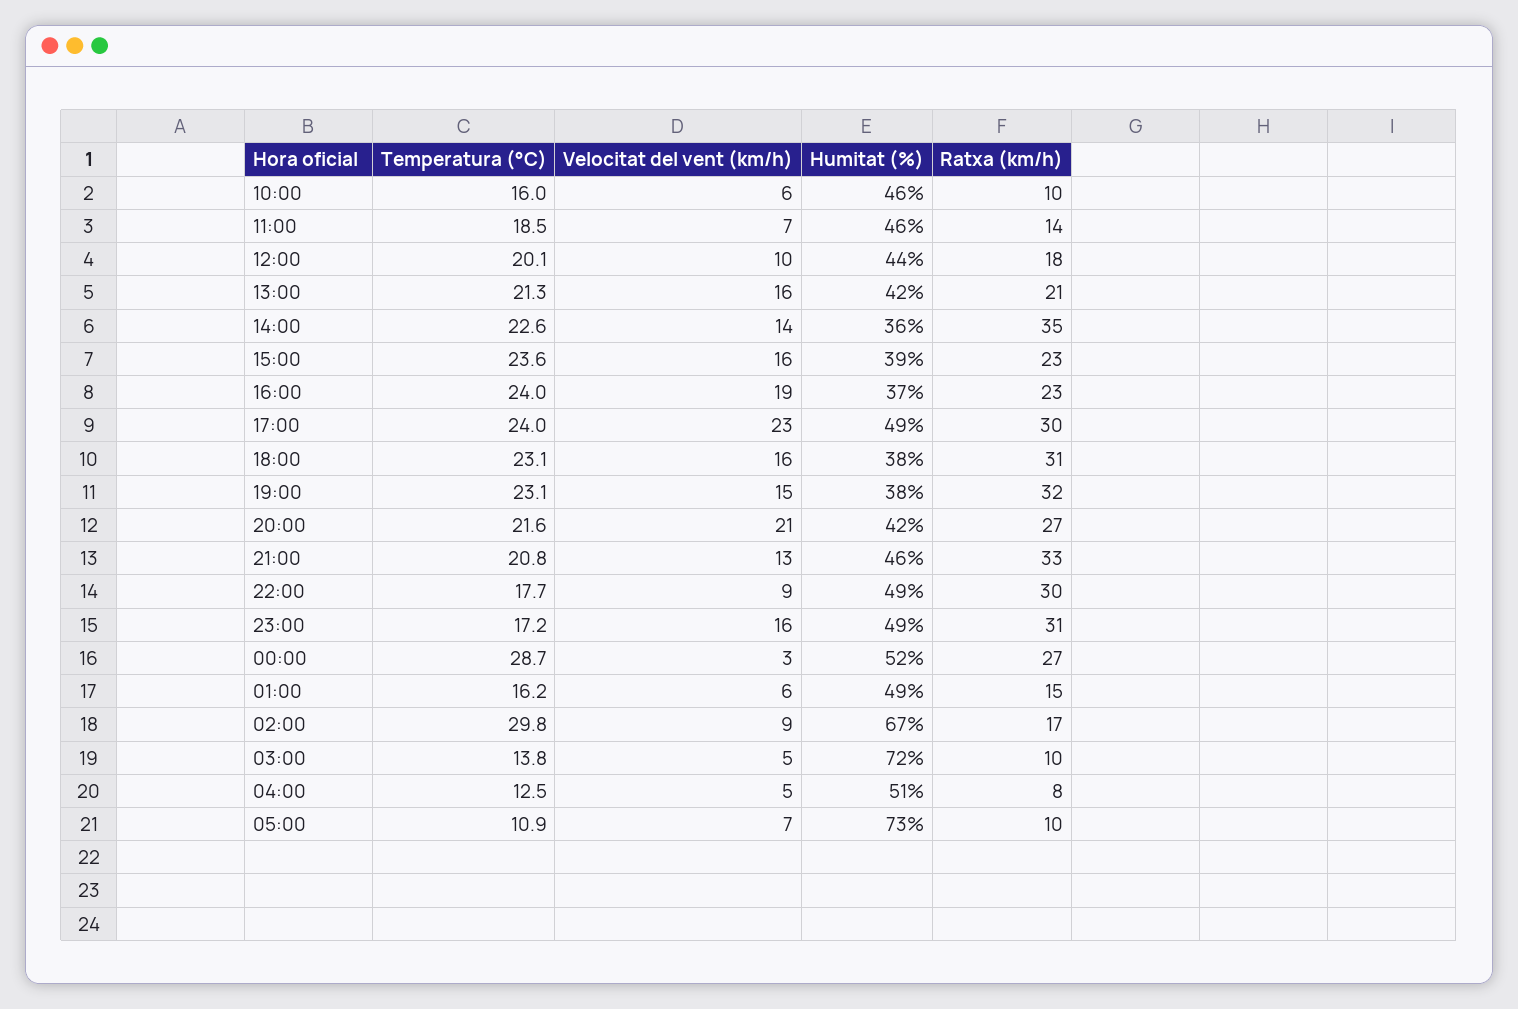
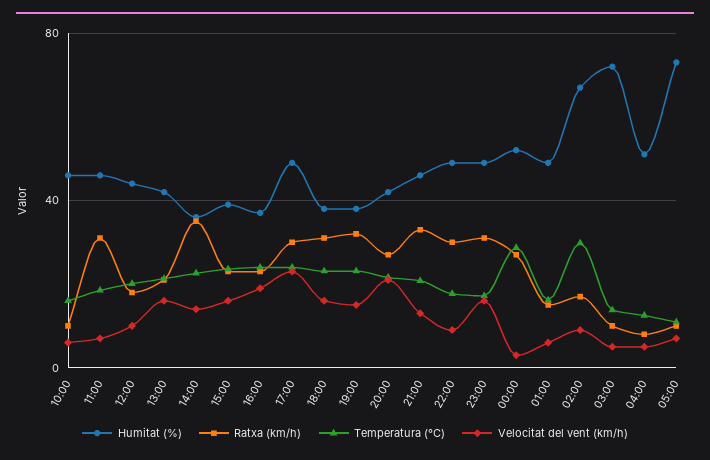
  {
    "Temperatura (°C)": {
      "10:00": 16,
      "11:00": 18.5,
      "12:00": 20.1,
      "13:00": 21.3,
      "14:00": 22.6,
      "15:00": 23.6,
      "16:00": 24,
      "17:00": 24,
      "18:00": 23.1,
      "19:00": 23.1,
      "20:00": 21.6,
      "21:00": 20.8,
      "22:00": 17.7,
      "23:00": 17.2,
      "00:00": 28.7,
      "01:00": 16.2,
      "02:00": 29.8,
      "03:00": 13.8,
      "04:00": 12.5,
      "05:00": 10.9
    },
    "Velocitat del vent (km/h)": {
      "10:00": 6,
      "11:00": 7,
      "12:00": 10,
      "13:00": 16,
      "14:00": 14,
      "15:00": 16,
      "16:00": 19,
      "17:00": 23,
      "18:00": 16,
      "19:00": 15,
      "20:00": 21,
      "21:00": 13,
      "22:00": 9,
      "23:00": 16,
      "00:00": 3,
      "01:00": 6,
      "02:00": 9,
      "03:00": 5,
      "04:00": 5,
      "05:00": 7
    },
    "Humitat (%)": {
      "10:00": 46,
      "11:00": 46,
      "12:00": 44,
      "13:00": 42,
      "14:00": 36,
      "15:00": 39,
      "16:00": 37,
      "17:00": 49,
      "18:00": 38,
      "19:00": 38,
      "20:00": 42,
      "21:00": 46,
      "22:00": 49,
      "23:00": 49,
      "00:00": 52,
      "01:00": 49,
      "02:00": 67,
      "03:00": 72,
      "04:00": 51,
      "05:00": 73
    },
    "Ratxa (km/h)": {
      "10:00": 10,
-     "11:00": 14,
+     "11:00": 30,
      "12:00": 18,
      "13:00": 21,
      "14:00": 35,
      "15:00": 23,
      "16:00": 23,
      "17:00": 30,
      "18:00": 31,
      "19:00": 32,
      "20:00": 27,
      "21:00": 33,
      "22:00": 30,
      "23:00": 31,
      "00:00": 27,
      "01:00": 15,
      "02:00": 17,
      "03:00": 10,
      "04:00": 8,
      "05:00": 10
    }
  }

